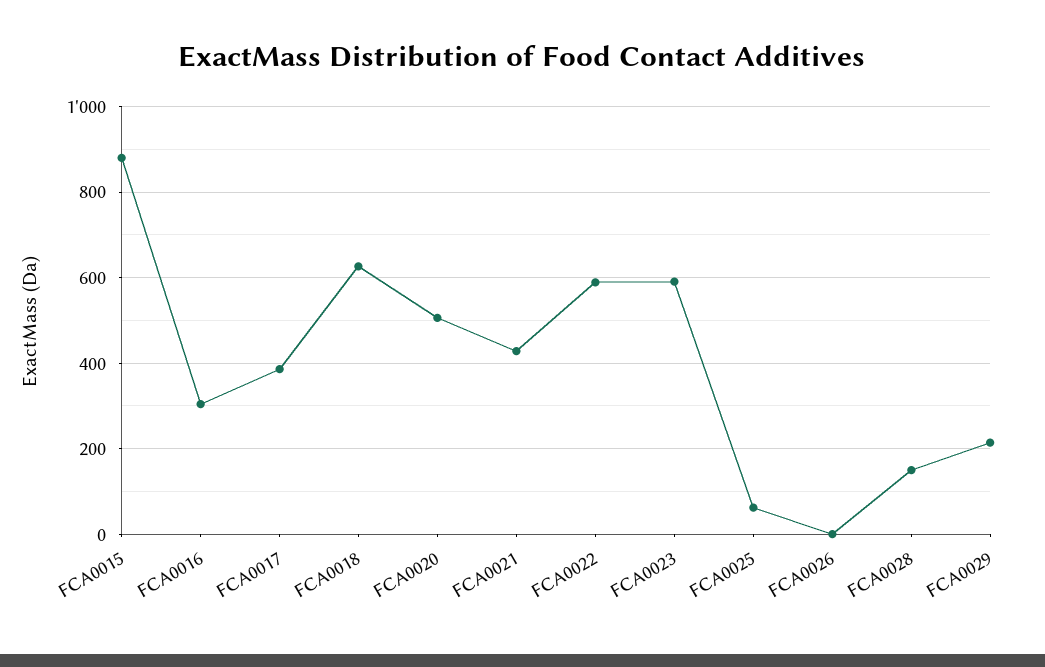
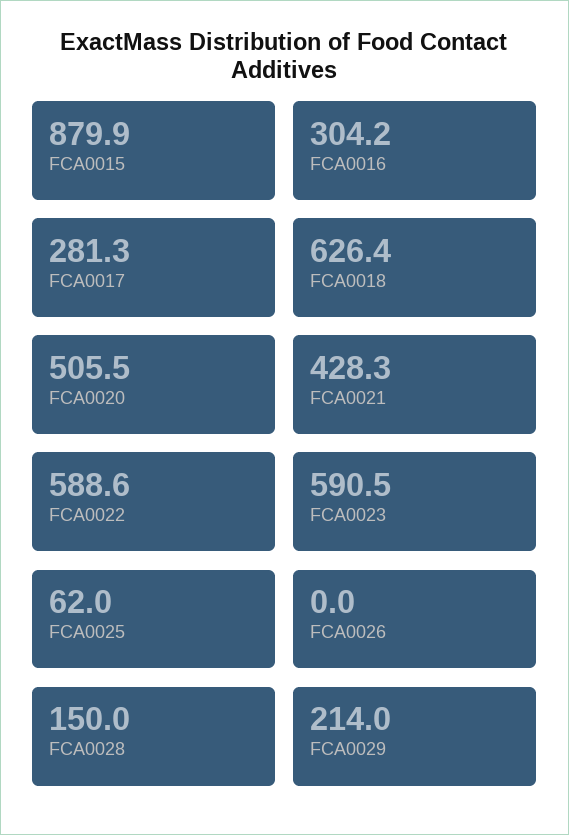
  {
    "FCA0015": 879.9,
    "FCA0016": 304.2,
-   "FCA0017": 380,
+   "FCA0017": 281.3,
    "FCA0018": 626.4,
    "FCA0020": 505.5,
    "FCA0021": 428.3,
    "FCA0022": 588.6,
    "FCA0023": 590.5,
    "FCA0025": 62,
    "FCA0026": 0,
    "FCA0028": 150,
    "FCA0029": 214
  }

